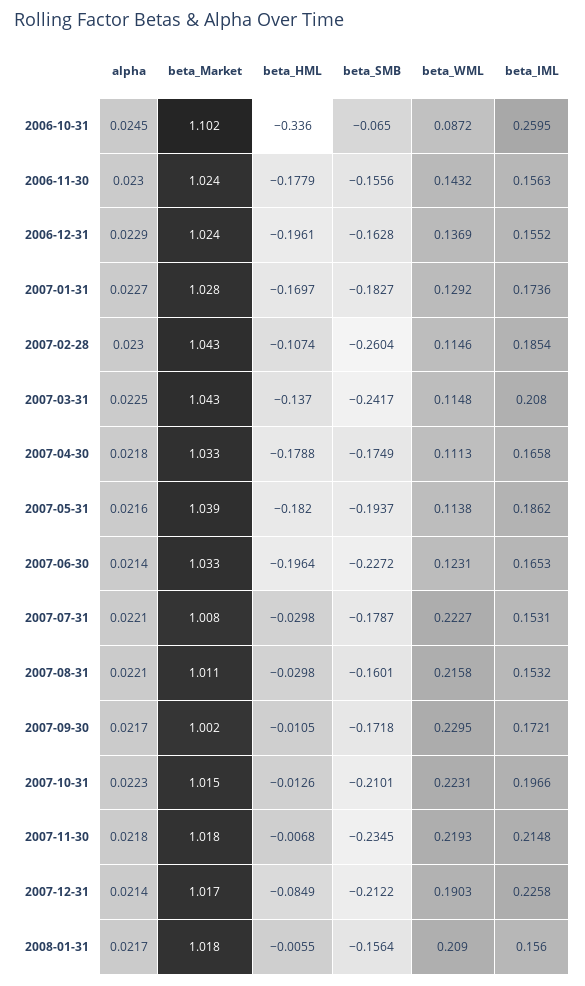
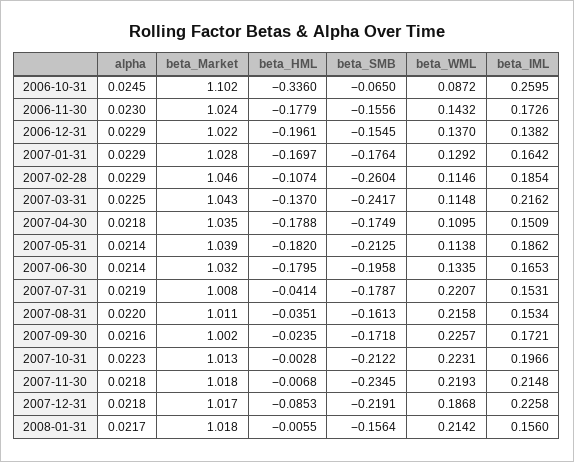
  {
    "alpha": {
      "2006-10-31": 0.0245,
      "2006-11-30": 0.023,
      "2006-12-31": 0.0229,
-     "2007-01-31": 0.0227,
+     "2007-01-31": 0.0229,
-     "2007-02-28": 0.023,
+     "2007-02-28": 0.0229,
      "2007-03-31": 0.0225,
      "2007-04-30": 0.0218,
-     "2007-05-31": 0.0216,
+     "2007-05-31": 0.0214,
      "2007-06-30": 0.0214,
-     "2007-07-31": 0.0221,
+     "2007-07-31": 0.0219,
-     "2007-08-31": 0.0221,
+     "2007-08-31": 0.022,
-     "2007-09-30": 0.0217,
+     "2007-09-30": 0.0216,
      "2007-10-31": 0.0223,
      "2007-11-30": 0.0218,
-     "2007-12-31": 0.0214,
+     "2007-12-31": 0.0218,
      "2008-01-31": 0.0217
    },
    "beta_Market": {
      "2006-10-31": 1.102,
      "2006-11-30": 1.024,
-     "2006-12-31": 1.024,
+     "2006-12-31": 1.022,
      "2007-01-31": 1.028,
-     "2007-02-28": 1.043,
+     "2007-02-28": 1.046,
      "2007-03-31": 1.043,
-     "2007-04-30": 1.033,
+     "2007-04-30": 1.035,
      "2007-05-31": 1.039,
-     "2007-06-30": 1.033,
+     "2007-06-30": 1.032,
      "2007-07-31": 1.008,
      "2007-08-31": 1.011,
      "2007-09-30": 1.002,
-     "2007-10-31": 1.015,
+     "2007-10-31": 1.013,
      "2007-11-30": 1.018,
      "2007-12-31": 1.017,
      "2008-01-31": 1.018
    },
    "beta_HML": {
      "2006-10-31": -0.336,
      "2006-11-30": -0.1779,
      "2006-12-31": -0.1961,
      "2007-01-31": -0.1697,
      "2007-02-28": -0.1074,
      "2007-03-31": -0.137,
      "2007-04-30": -0.1788,
      "2007-05-31": -0.182,
-     "2007-06-30": -0.1964,
+     "2007-06-30": -0.1795,
-     "2007-07-31": -0.0298,
+     "2007-07-31": -0.0414,
-     "2007-08-31": -0.0298,
+     "2007-08-31": -0.0351,
-     "2007-09-30": -0.0105,
+     "2007-09-30": -0.0235,
-     "2007-10-31": -0.0126,
+     "2007-10-31": -0.0028,
      "2007-11-30": -0.0068,
-     "2007-12-31": -0.0849,
+     "2007-12-31": -0.0853,
      "2008-01-31": -0.0055
    },
    "beta_SMB": {
      "2006-10-31": -0.065,
      "2006-11-30": -0.1556,
-     "2006-12-31": -0.1628,
+     "2006-12-31": -0.1545,
-     "2007-01-31": -0.1827,
+     "2007-01-31": -0.1764,
      "2007-02-28": -0.2604,
      "2007-03-31": -0.2417,
      "2007-04-30": -0.1749,
-     "2007-05-31": -0.1937,
+     "2007-05-31": -0.2125,
-     "2007-06-30": -0.2272,
+     "2007-06-30": -0.1958,
      "2007-07-31": -0.1787,
-     "2007-08-31": -0.1601,
+     "2007-08-31": -0.1613,
      "2007-09-30": -0.1718,
-     "2007-10-31": -0.2101,
+     "2007-10-31": -0.2122,
      "2007-11-30": -0.2345,
-     "2007-12-31": -0.2122,
+     "2007-12-31": -0.2191,
      "2008-01-31": -0.1564
    },
    "beta_WML": {
      "2006-10-31": 0.0872,
      "2006-11-30": 0.1432,
-     "2006-12-31": 0.1369,
+     "2006-12-31": 0.137,
      "2007-01-31": 0.1292,
      "2007-02-28": 0.1146,
      "2007-03-31": 0.1148,
-     "2007-04-30": 0.1113,
+     "2007-04-30": 0.1095,
      "2007-05-31": 0.1138,
-     "2007-06-30": 0.1231,
+     "2007-06-30": 0.1335,
-     "2007-07-31": 0.2227,
+     "2007-07-31": 0.2207,
      "2007-08-31": 0.2158,
-     "2007-09-30": 0.2295,
+     "2007-09-30": 0.2257,
      "2007-10-31": 0.2231,
      "2007-11-30": 0.2193,
-     "2007-12-31": 0.1903,
+     "2007-12-31": 0.1868,
-     "2008-01-31": 0.209
+     "2008-01-31": 0.2142
    },
    "beta_IML": {
      "2006-10-31": 0.2595,
-     "2006-11-30": 0.1563,
+     "2006-11-30": 0.1726,
-     "2006-12-31": 0.1552,
+     "2006-12-31": 0.1382,
-     "2007-01-31": 0.1736,
+     "2007-01-31": 0.1642,
      "2007-02-28": 0.1854,
-     "2007-03-31": 0.208,
+     "2007-03-31": 0.2162,
-     "2007-04-30": 0.1658,
+     "2007-04-30": 0.1509,
      "2007-05-31": 0.1862,
      "2007-06-30": 0.1653,
      "2007-07-31": 0.1531,
-     "2007-08-31": 0.1532,
+     "2007-08-31": 0.1534,
      "2007-09-30": 0.1721,
      "2007-10-31": 0.1966,
      "2007-11-30": 0.2148,
      "2007-12-31": 0.2258,
      "2008-01-31": 0.156
    }
  }

